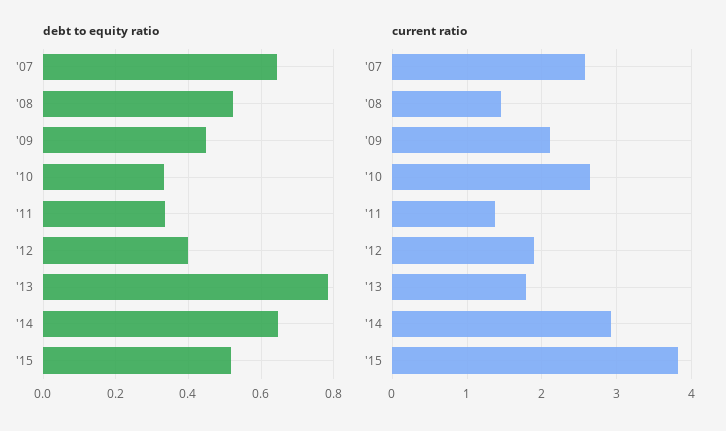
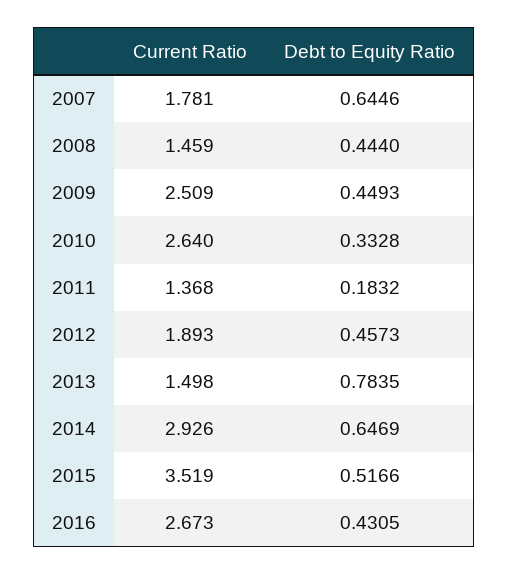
  {
    "debt to equity ratio": {
      "'07": 0.6446,
-     "'08": 0.52,
+     "'08": 0.444,
      "'09": 0.4493,
      "'10": 0.3328,
-     "'11": 0.34,
+     "'11": 0.1832,
-     "'12": 0.4,
+     "'12": 0.4573,
      "'13": 0.7835,
      "'14": 0.6469,
-     "'15": 0.5166
+     "'15": 0.5166,
+     "2016": 0.4305
    },
    "current ratio": {
-     "'07": 2.6,
+     "'07": 1.781,
      "'08": 1.459,
-     "'09": 2.1,
+     "'09": 2.509,
      "'10": 2.64,
      "'11": 1.368,
      "'12": 1.893,
-     "'13": 1.8,
+     "'13": 1.498,
      "'14": 2.926,
-     "'15": 3.8
+     "'15": 3.519,
+     "2016": 2.673
    }
  }

